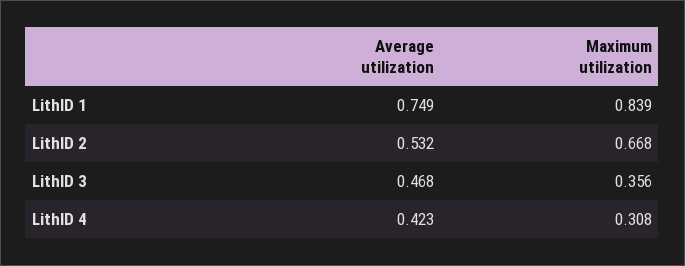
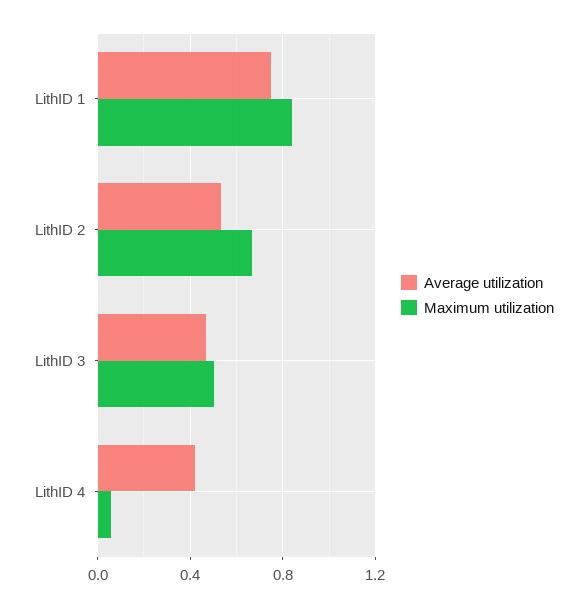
  {
    "Average utilization": {
      "LithID 1": 0.749,
      "LithID 2": 0.532,
      "LithID 3": 0.468,
      "LithID 4": 0.423
    },
    "Maximum utilization": {
      "LithID 1": 0.839,
      "LithID 2": 0.668,
-     "LithID 3": 0.356,
+     "LithID 3": 0.5,
-     "LithID 4": 0.308
+     "LithID 4": 0.05
    }
  }

